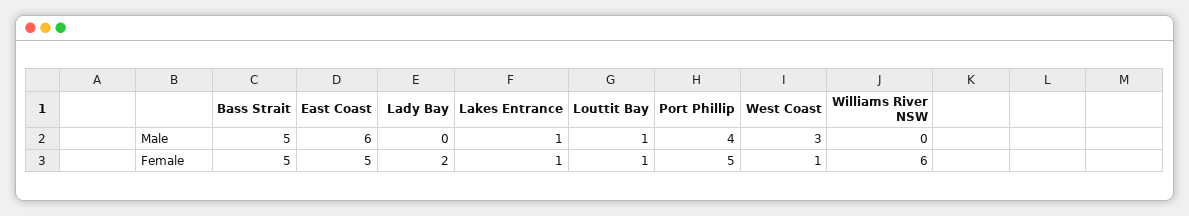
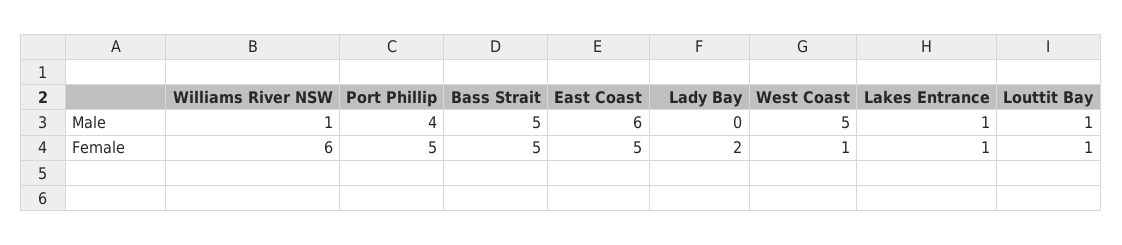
  {
    "Bass Strait": {
      "Male": 5,
      "Female": 5
    },
    "East Coast": {
      "Male": 6,
      "Female": 5
    },
    "Lady Bay": {
      "Male": 0,
      "Female": 2
    },
    "Lakes Entrance": {
      "Male": 1,
      "Female": 1
    },
    "Louttit Bay": {
      "Male": 1,
      "Female": 1
    },
    "Port Phillip": {
      "Male": 4,
      "Female": 5
    },
    "West Coast": {
-     "Male": 3,
+     "Male": 5,
      "Female": 1
    },
    "Williams River NSW": {
-     "Male": 0,
+     "Male": 1,
      "Female": 6
    }
  }

